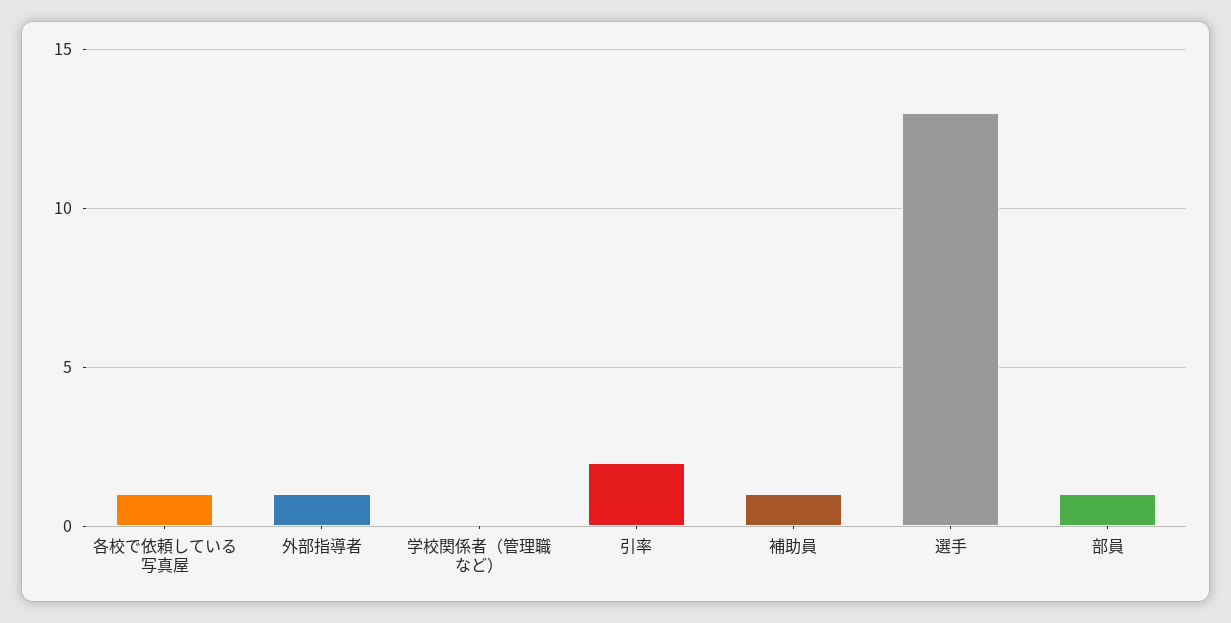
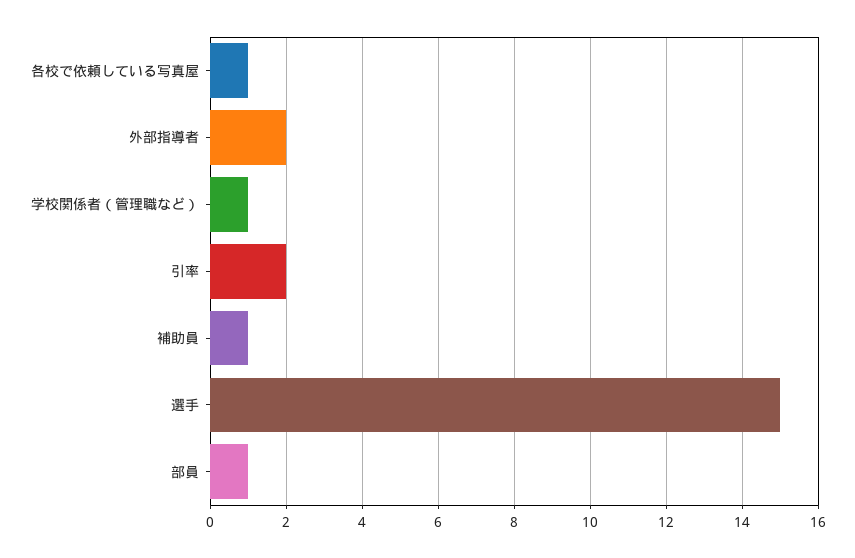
  {
    "各校で依頼している写真屋": 1,
-   "外部指導者": 1,
+   "外部指導者": 2,
-   "学校関係者（管理職など）": 0,
+   "学校関係者（管理職など）": 1,
    "引率": 2,
    "補助員": 1,
-   "選手": 13,
+   "選手": 15,
    "部員": 1
  }

